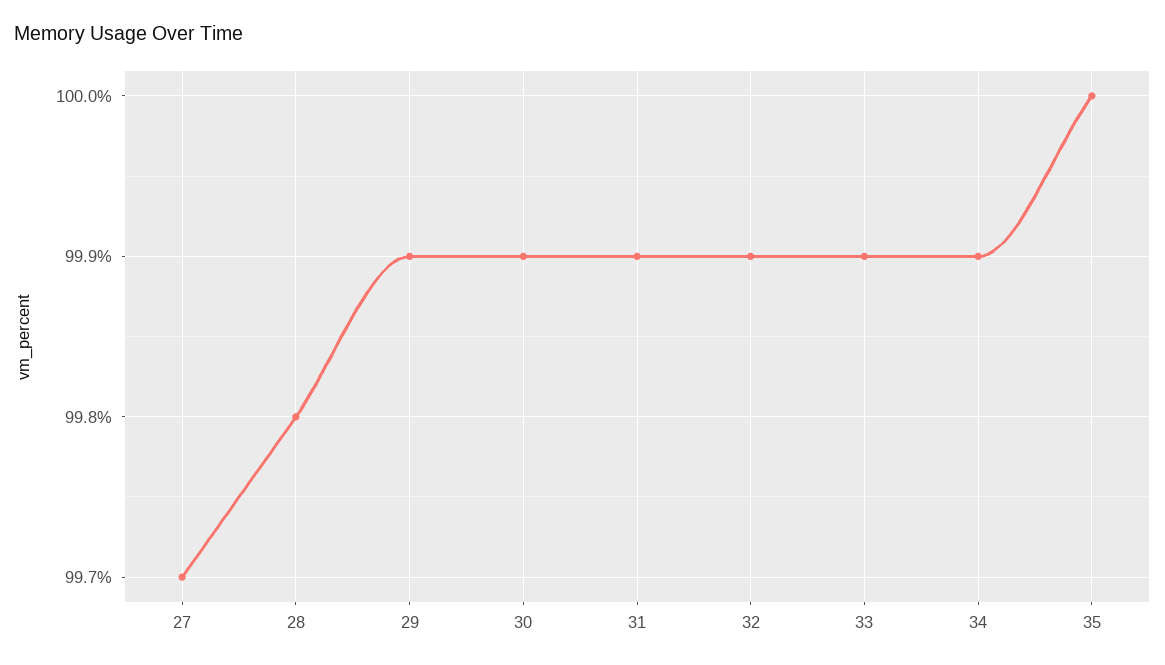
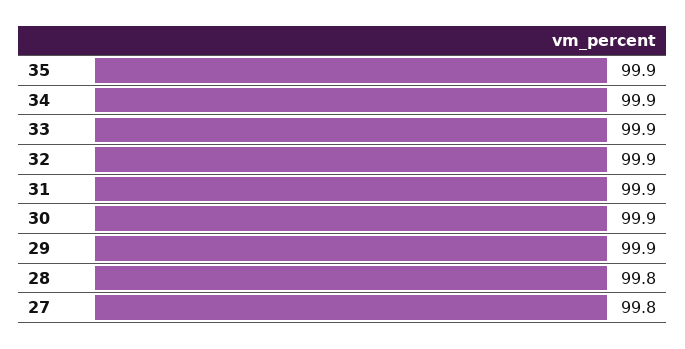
  {
-   "27": 99.7,
+   "27": 99.8,
    "28": 99.8,
    "29": 99.9,
    "30": 99.9,
    "31": 99.9,
    "32": 99.9,
    "33": 99.9,
    "34": 99.9,
-   "35": 100
+   "35": 99.9
  }

